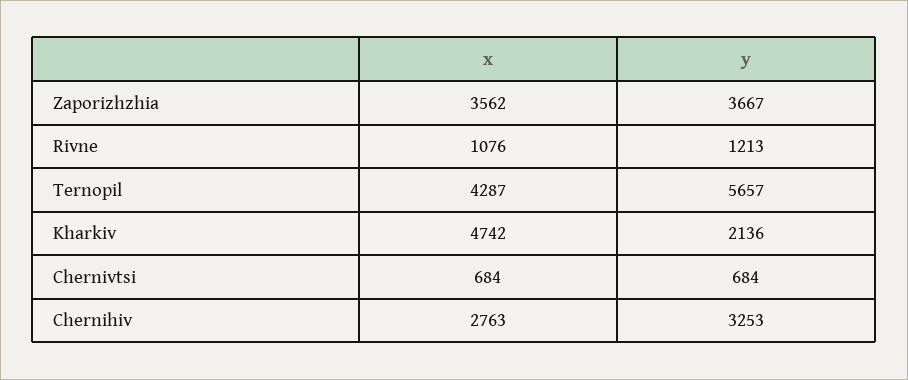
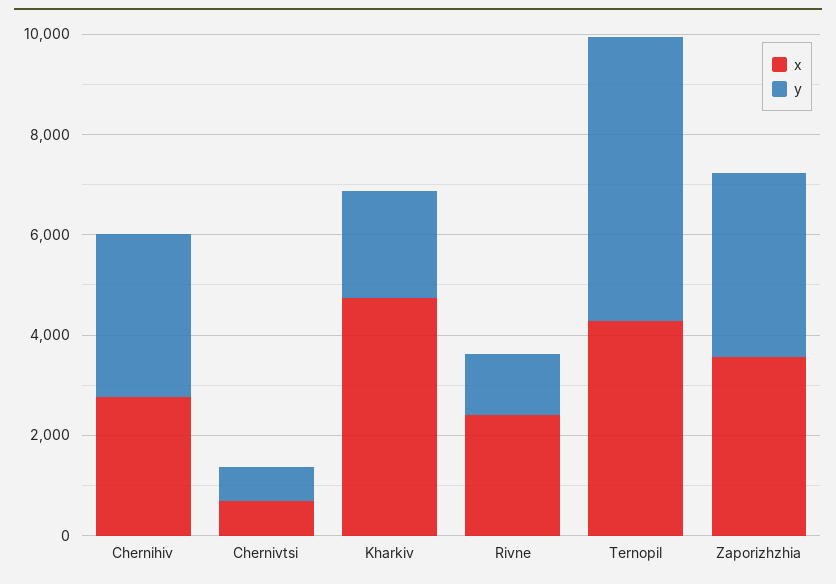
  {
    "x": {
      "Zaporizhzhia": 3562,
-     "Rivne": 1076,
+     "Rivne": 2500,
      "Ternopil": 4287,
      "Kharkiv": 4742,
      "Chernivtsi": 684,
      "Chernihiv": 2763
    },
    "y": {
      "Zaporizhzhia": 3667,
      "Rivne": 1213,
      "Ternopil": 5657,
      "Kharkiv": 2136,
      "Chernivtsi": 684,
      "Chernihiv": 3253
    }
  }

